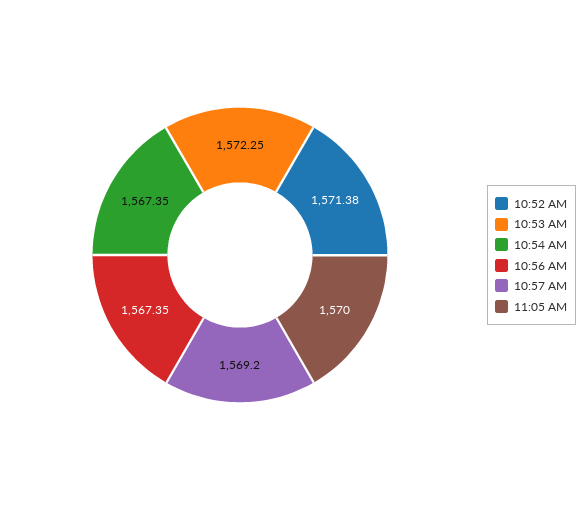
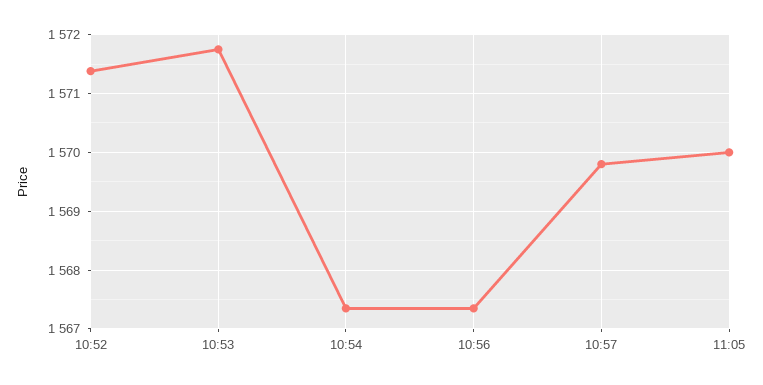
  {
    "10:52 AM": 1571.38,
-   "10:53 AM": 1572.25,
+   "10:53 AM": 1571.8,
    "10:54 AM": 1567.35,
    "10:56 AM": 1567.35,
-   "10:57 AM": 1569.2,
+   "10:57 AM": 1569.8,
    "11:05 AM": 1570
  }

